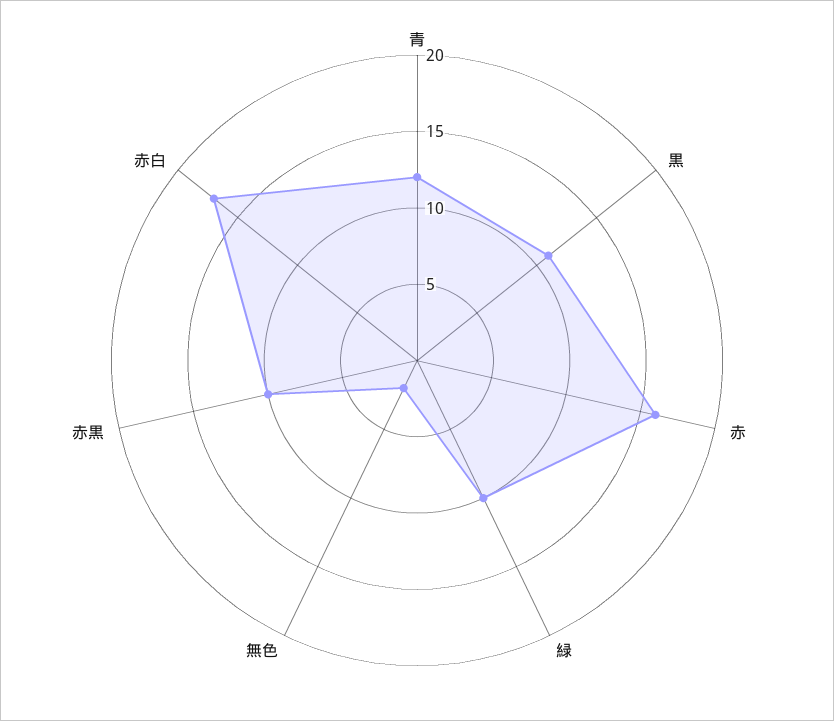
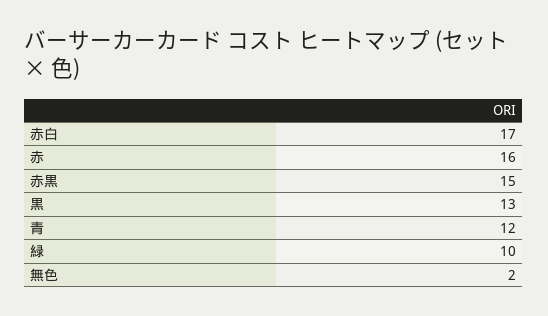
  {
    "青": 12,
-   "黒": 11,
+   "黒": 13,
    "赤": 16,
    "緑": 10,
    "無色": 2,
-   "赤黒": 10,
+   "赤黒": 15,
    "赤白": 17
  }

